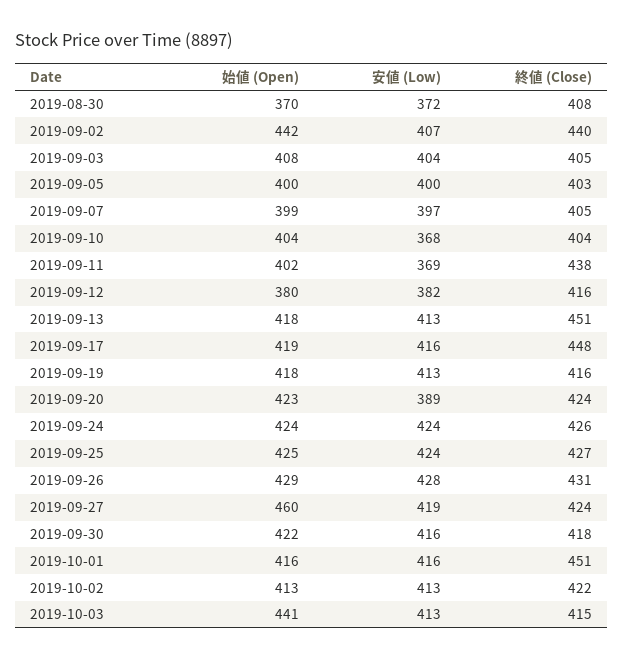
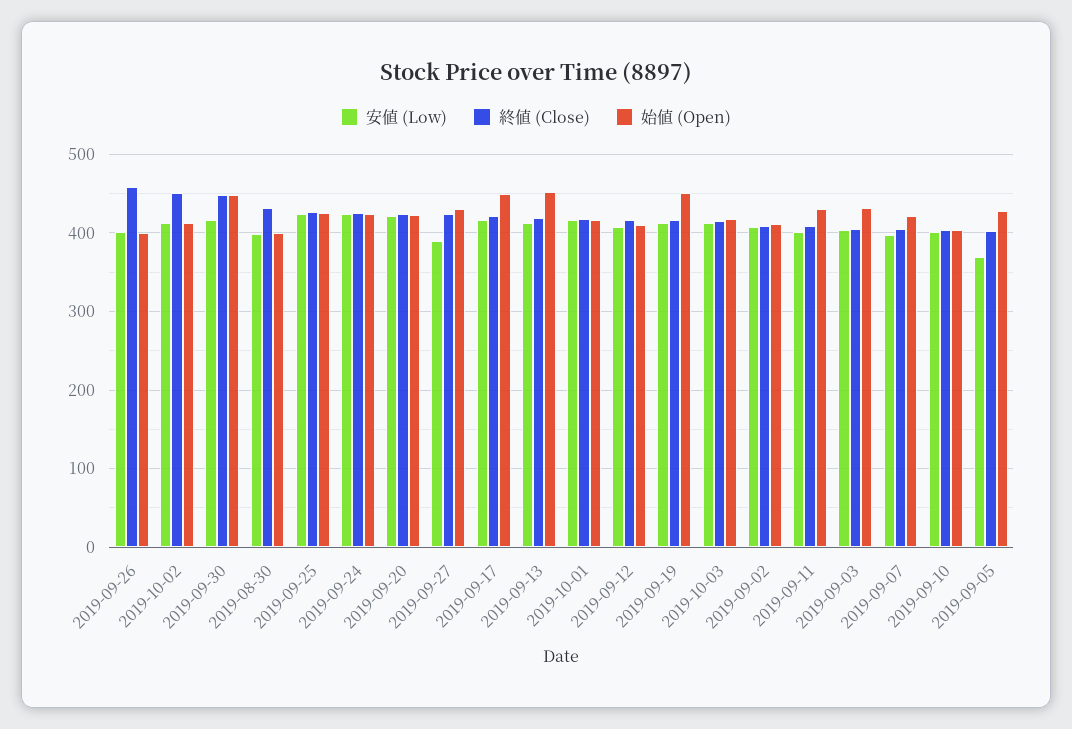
  {
    "始値 (Open)": {
-     "2019-08-30": 370,
+     "2019-08-30": 400,
-     "2019-09-02": 442,
+     "2019-09-02": 410,
-     "2019-09-03": 408,
+     "2019-09-03": 430,
-     "2019-09-05": 400,
+     "2019-09-05": 430,
-     "2019-09-07": 399,
+     "2019-09-07": 420,
      "2019-09-10": 404,
-     "2019-09-11": 402,
+     "2019-09-11": 430,
-     "2019-09-12": 380,
+     "2019-09-12": 410,
-     "2019-09-13": 418,
+     "2019-09-13": 450,
-     "2019-09-17": 419,
+     "2019-09-17": 450,
-     "2019-09-19": 418,
+     "2019-09-19": 450,
      "2019-09-20": 423,
      "2019-09-24": 424,
      "2019-09-25": 425,
-     "2019-09-26": 429,
+     "2019-09-26": 400,
-     "2019-09-27": 460,
+     "2019-09-27": 430,
-     "2019-09-30": 422,
+     "2019-09-30": 450,
      "2019-10-01": 416,
      "2019-10-02": 413,
-     "2019-10-03": 441
+     "2019-10-03": 420
    },
    "安値 (Low)": {
-     "2019-08-30": 372,
+     "2019-08-30": 400,
      "2019-09-02": 407,
      "2019-09-03": 404,
-     "2019-09-05": 400,
+     "2019-09-05": 370,
      "2019-09-07": 397,
-     "2019-09-10": 368,
+     "2019-09-10": 400,
-     "2019-09-11": 369,
+     "2019-09-11": 400,
-     "2019-09-12": 382,
+     "2019-09-12": 410,
      "2019-09-13": 413,
      "2019-09-17": 416,
      "2019-09-19": 413,
-     "2019-09-20": 389,
+     "2019-09-20": 420,
      "2019-09-24": 424,
      "2019-09-25": 424,
-     "2019-09-26": 428,
+     "2019-09-26": 400,
-     "2019-09-27": 419,
+     "2019-09-27": 390,
      "2019-09-30": 416,
      "2019-10-01": 416,
      "2019-10-02": 413,
      "2019-10-03": 413
    },
    "終値 (Close)": {
-     "2019-08-30": 408,
+     "2019-08-30": 430,
-     "2019-09-02": 440,
+     "2019-09-02": 410,
      "2019-09-03": 405,
      "2019-09-05": 403,
      "2019-09-07": 405,
      "2019-09-10": 404,
-     "2019-09-11": 438,
+     "2019-09-11": 410,
      "2019-09-12": 416,
-     "2019-09-13": 451,
+     "2019-09-13": 420,
-     "2019-09-17": 448,
+     "2019-09-17": 420,
      "2019-09-19": 416,
      "2019-09-20": 424,
      "2019-09-24": 426,
      "2019-09-25": 427,
-     "2019-09-26": 431,
+     "2019-09-26": 460,
      "2019-09-27": 424,
-     "2019-09-30": 418,
+     "2019-09-30": 450,
-     "2019-10-01": 451,
+     "2019-10-01": 420,
-     "2019-10-02": 422,
+     "2019-10-02": 450,
      "2019-10-03": 415
    }
  }

